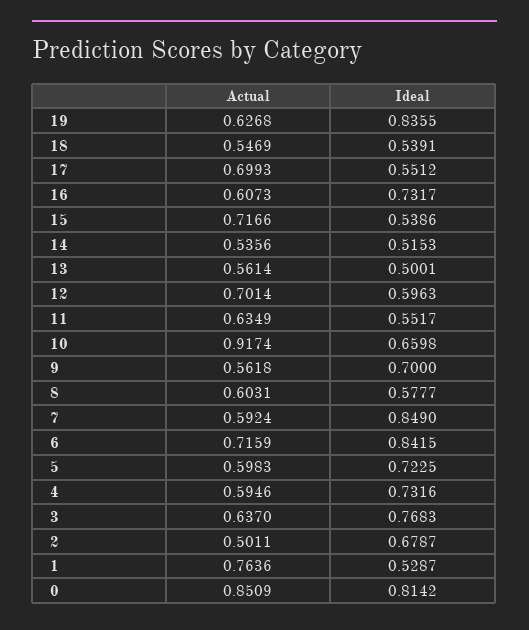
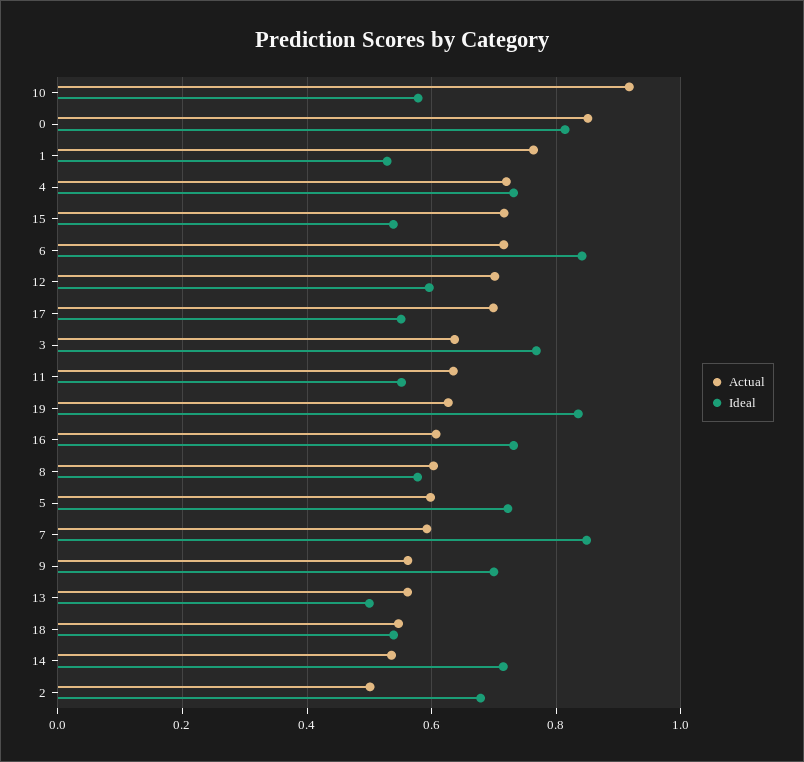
  {
    "Actual": {
      "19": 0.6268,
      "18": 0.5469,
      "17": 0.6993,
      "16": 0.6073,
      "15": 0.7166,
      "14": 0.5356,
      "13": 0.5614,
      "12": 0.7014,
      "11": 0.6349,
      "10": 0.9174,
      "9": 0.5618,
      "8": 0.6031,
      "7": 0.5924,
      "6": 0.7159,
      "5": 0.5983,
-     "4": 0.5946,
+     "4": 0.72,
      "3": 0.637,
      "2": 0.5011,
      "1": 0.7636,
      "0": 0.8509
    },
    "Ideal": {
      "19": 0.8355,
      "18": 0.5391,
      "17": 0.5512,
      "16": 0.7317,
      "15": 0.5386,
-     "14": 0.5153,
+     "14": 0.72,
      "13": 0.5001,
      "12": 0.5963,
      "11": 0.5517,
-     "10": 0.6598,
+     "10": 0.58,
      "9": 0.7,
      "8": 0.5777,
      "7": 0.849,
      "6": 0.8415,
      "5": 0.7225,
      "4": 0.7316,
      "3": 0.7683,
      "2": 0.6787,
      "1": 0.5287,
      "0": 0.8142
    }
  }

